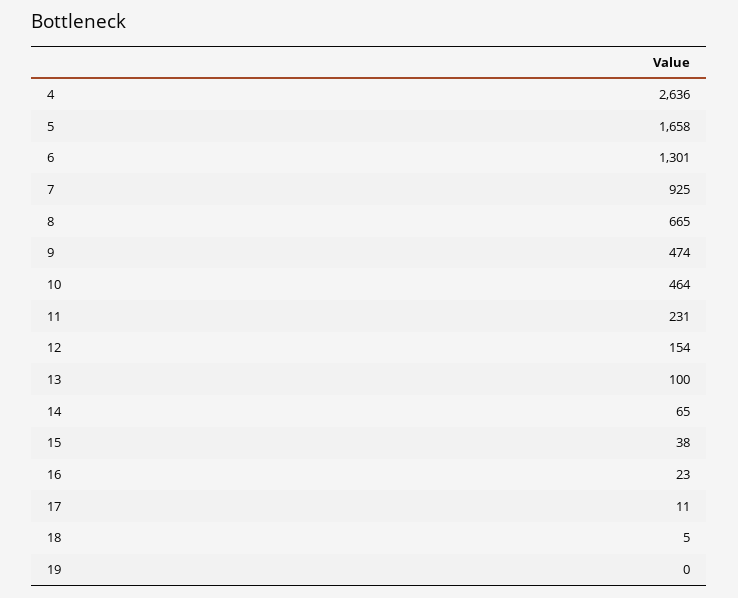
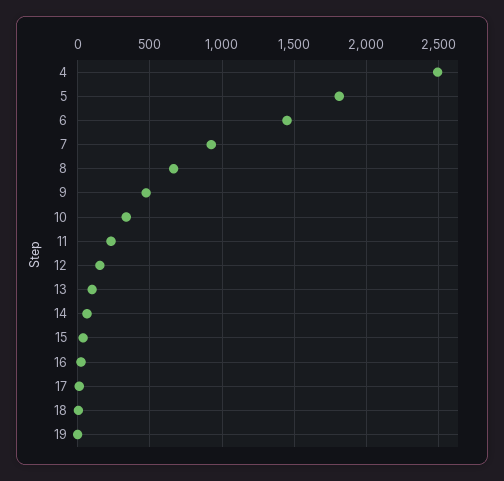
  {
-   "4": 2636,
+   "4": 2500,
-   "5": 1658,
+   "5": 1800,
-   "6": 1301,
+   "6": 1450,
    "7": 925,
    "8": 665,
    "9": 474,
-   "10": 464,
+   "10": 350,
    "11": 231,
    "12": 154,
    "13": 100,
    "14": 65,
    "15": 38,
    "16": 23,
    "17": 11,
    "18": 5,
    "19": 0
  }

